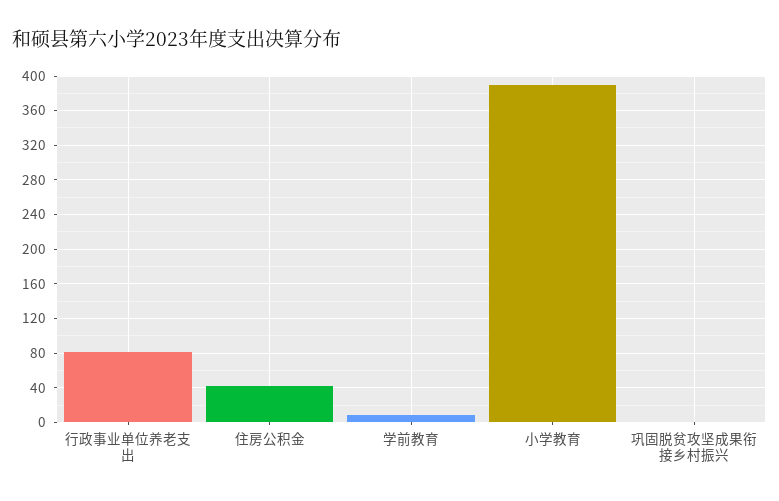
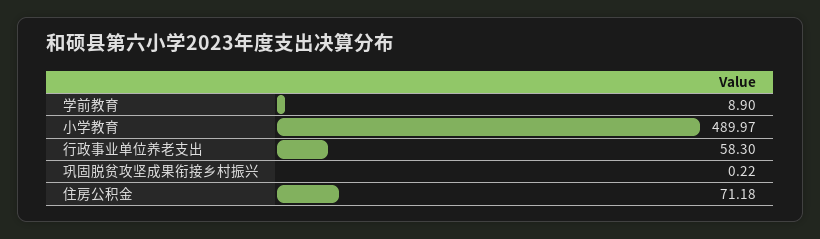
  {
-   "行政事业单位养老支出": 80,
+   "行政事业单位养老支出": 58.3,
-   "住房公积金": 40,
+   "住房公积金": 71.18,
    "学前教育": 8.9,
-   "小学教育": 390,
+   "小学教育": 489.97,
    "巩固脱贫攻坚成果衔接乡村振兴": 0.22
  }

